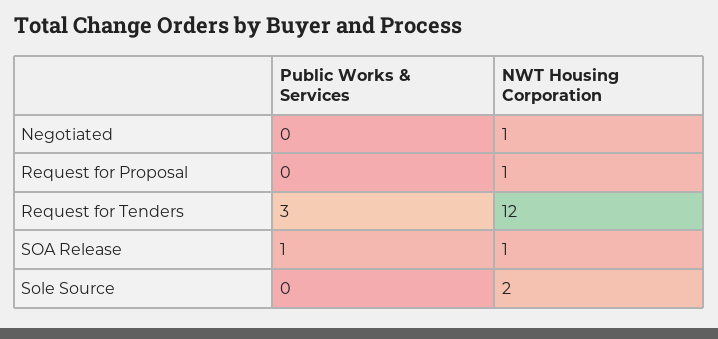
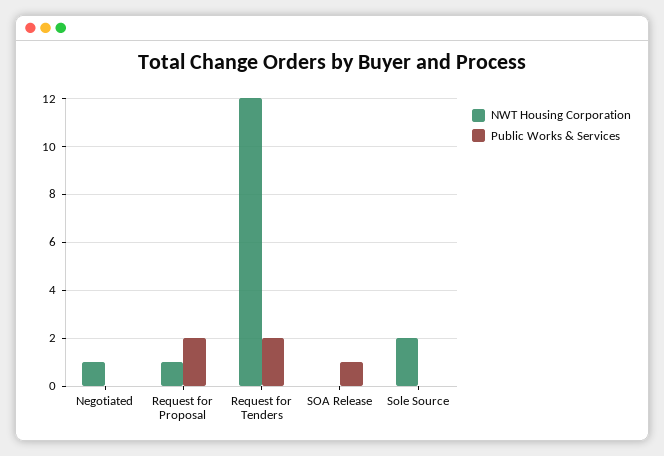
  {
    "Public Works & Services": {
      "Negotiated": 0,
-     "Request for Proposal": 0,
+     "Request for Proposal": 2,
-     "Request for Tenders": 3,
+     "Request for Tenders": 2,
      "SOA Release": 1,
      "Sole Source": 0
    },
    "NWT Housing Corporation": {
      "Negotiated": 1,
      "Request for Proposal": 1,
      "Request for Tenders": 12,
-     "SOA Release": 1,
+     "SOA Release": 0,
      "Sole Source": 2
    }
  }

